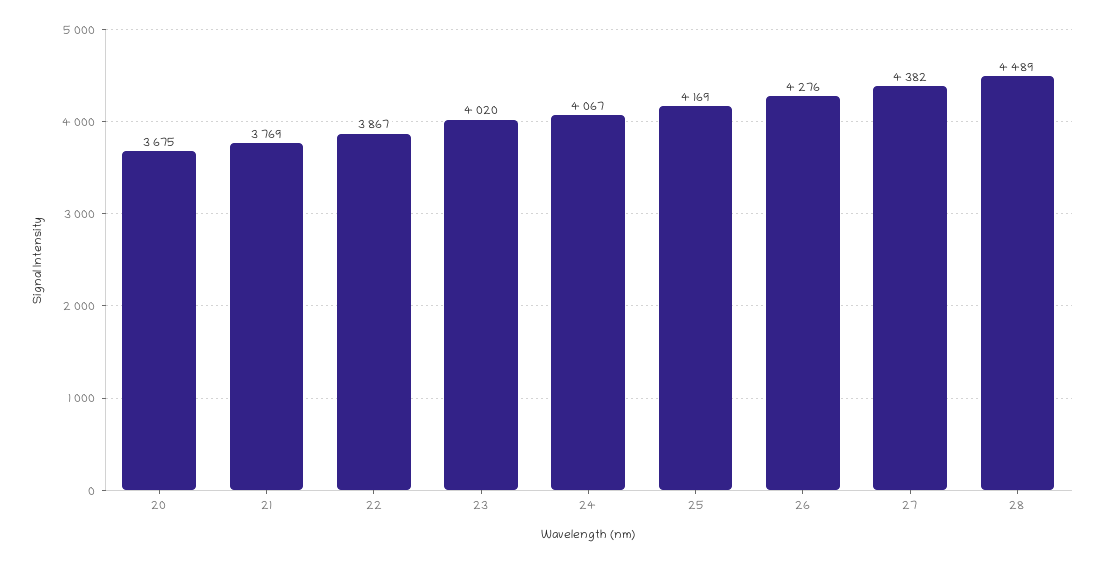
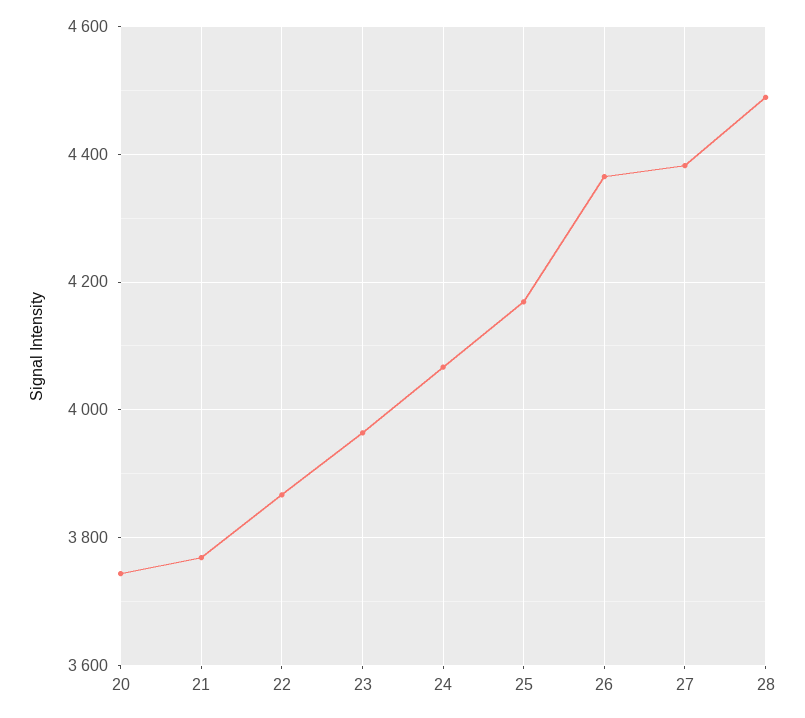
  {
-   "20": 3675,
+   "20": 3740,
    "21": 3769,
    "22": 3867,
-   "23": 4020,
+   "23": 3960,
    "24": 4067,
    "25": 4169,
-   "26": 4276,
+   "26": 4360,
    "27": 4382,
    "28": 4489
  }

